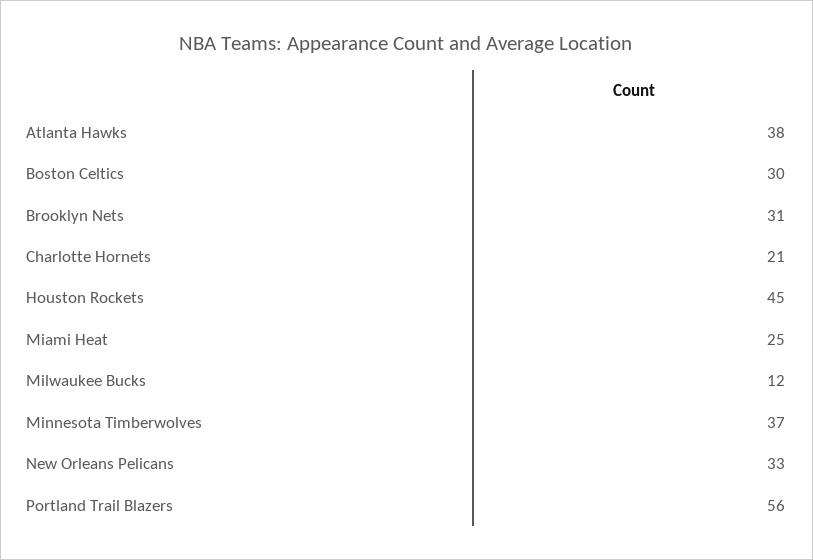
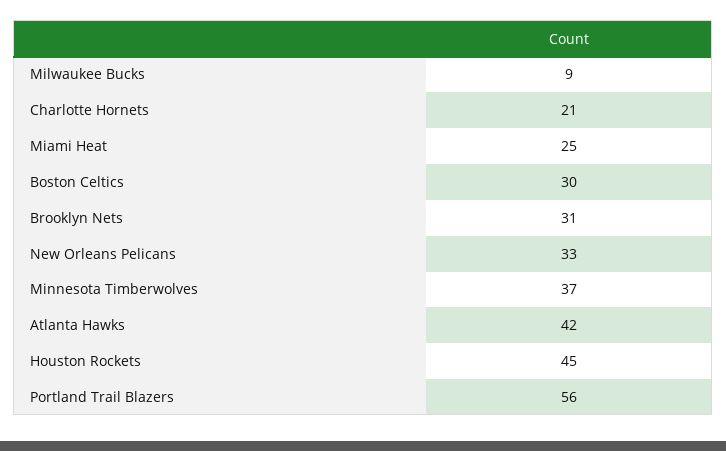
  {
-   "Atlanta Hawks": 38,
+   "Atlanta Hawks": 42,
    "Boston Celtics": 30,
    "Brooklyn Nets": 31,
    "Charlotte Hornets": 21,
    "Houston Rockets": 45,
    "Miami Heat": 25,
-   "Milwaukee Bucks": 12,
+   "Milwaukee Bucks": 9,
    "Minnesota Timberwolves": 37,
    "New Orleans Pelicans": 33,
    "Portland Trail Blazers": 56
  }

